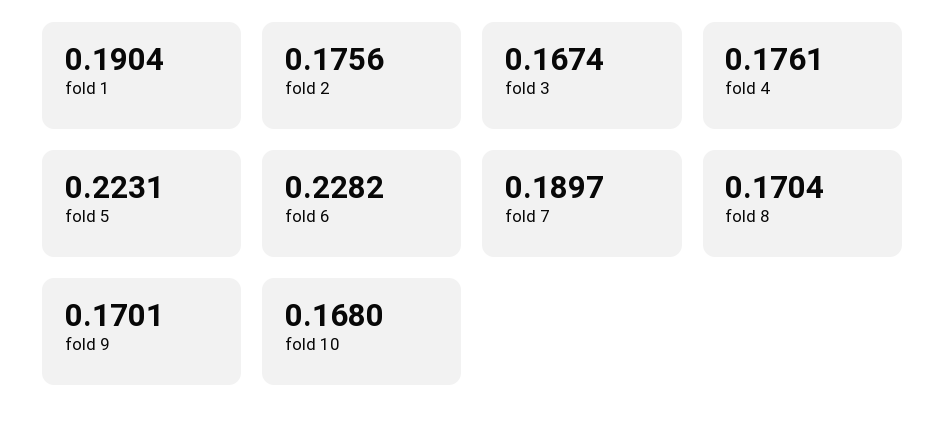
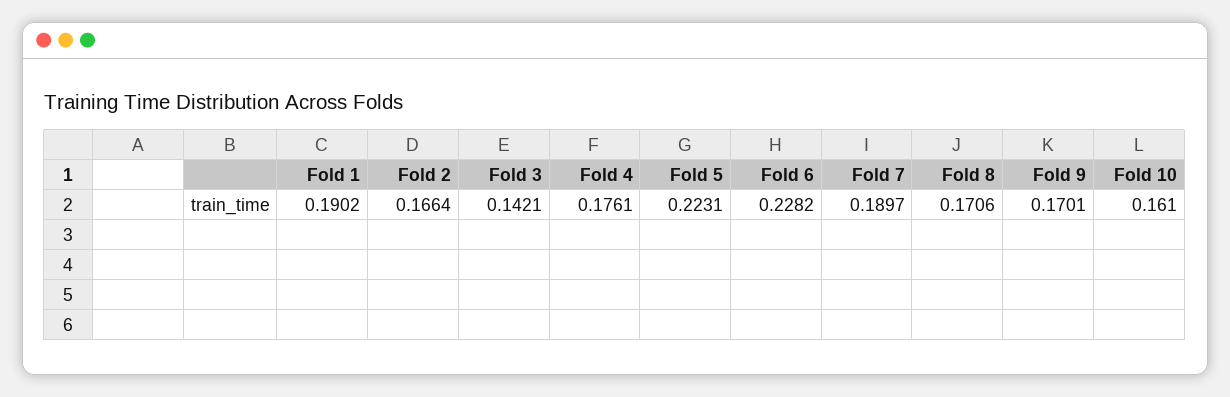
  {
-   "fold 1": 0.1904,
+   "fold 1": 0.1902,
-   "fold 2": 0.1756,
+   "fold 2": 0.1664,
-   "fold 3": 0.1674,
+   "fold 3": 0.1421,
    "fold 4": 0.1761,
    "fold 5": 0.2231,
    "fold 6": 0.2282,
    "fold 7": 0.1897,
-   "fold 8": 0.1704,
+   "fold 8": 0.1706,
    "fold 9": 0.1701,
-   "fold 10": 0.168
+   "fold 10": 0.161
  }

